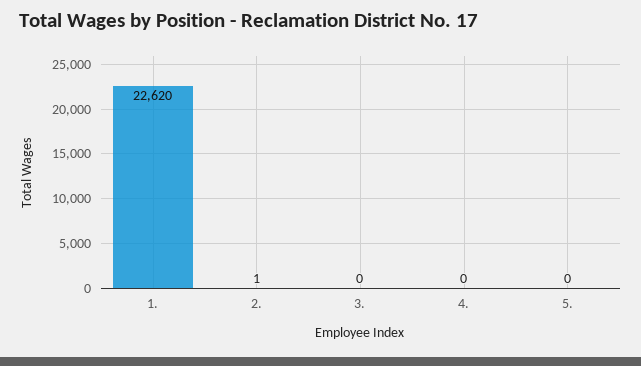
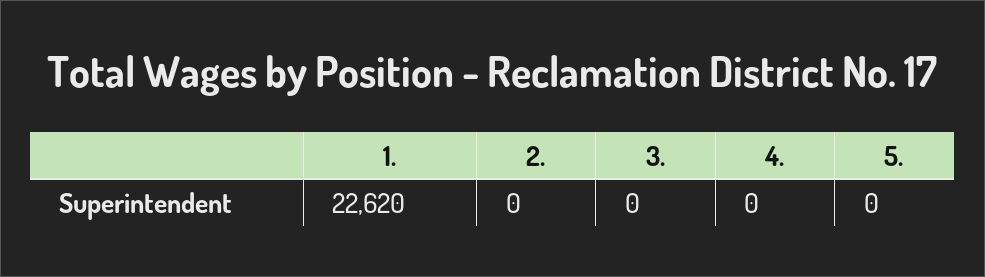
  {
    "1.": 22620,
-   "2.": 1,
+   "2.": 0,
    "3.": 0,
    "4.": 0,
    "5.": 0
  }

